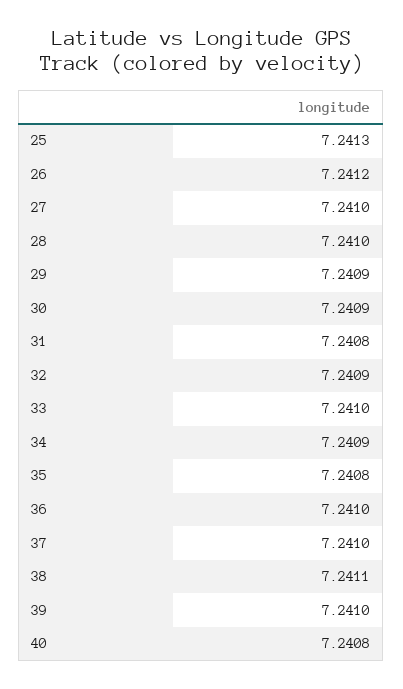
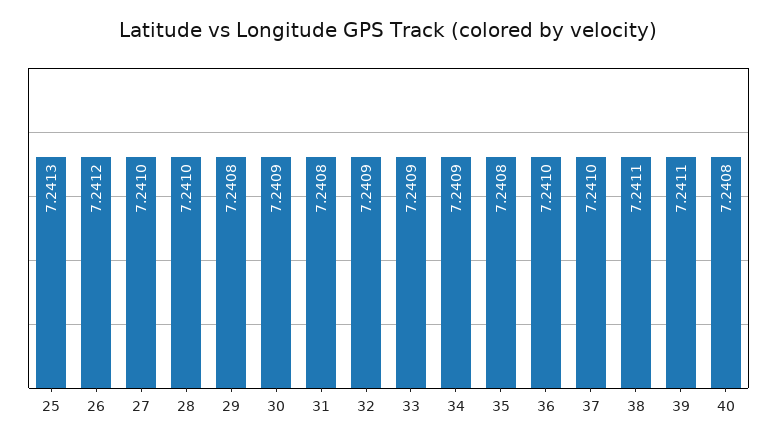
  {
    "25": 7.2413,
    "26": 7.2412,
    "27": 7.241,
    "28": 7.241,
-   "29": 7.2409,
+   "29": 7.2408,
    "30": 7.2409,
    "31": 7.2408,
    "32": 7.2409,
-   "33": 7.241,
+   "33": 7.2409,
    "34": 7.2409,
    "35": 7.2408,
    "36": 7.241,
    "37": 7.241,
    "38": 7.2411,
-   "39": 7.241,
+   "39": 7.2411,
    "40": 7.2408
  }

